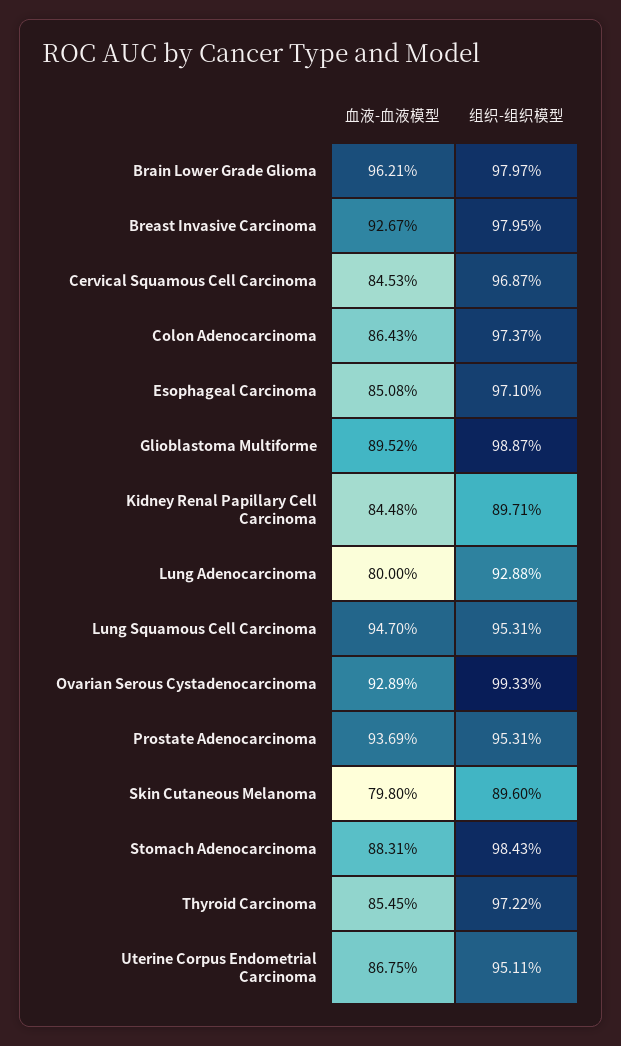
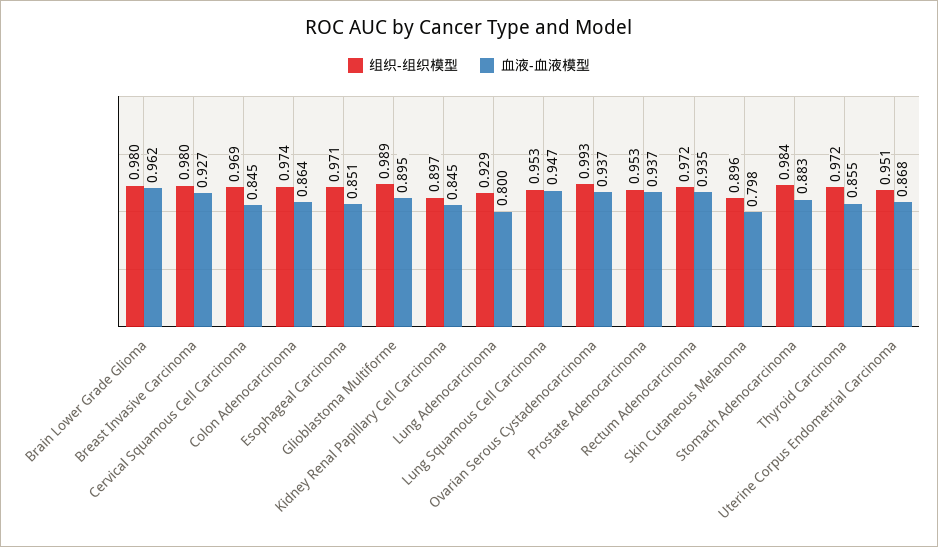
  {
    "血液-血液模型": {
      "Brain Lower Grade Glioma": 0.9621,
      "Breast Invasive Carcinoma": 0.9267,
      "Cervical Squamous Cell Carcinoma": 0.8453,
      "Colon Adenocarcinoma": 0.8643,
      "Esophageal Carcinoma": 0.8508,
      "Glioblastoma Multiforme": 0.8952,
      "Kidney Renal Papillary Cell Carcinoma": 0.8448,
      "Lung Adenocarcinoma": 0.8,
      "Lung Squamous Cell Carcinoma": 0.947,
-     "Ovarian Serous Cystadenocarcinoma": 0.9289,
+     "Ovarian Serous Cystadenocarcinoma": 0.937,
      "Prostate Adenocarcinoma": 0.9369,
      "Skin Cutaneous Melanoma": 0.798,
      "Stomach Adenocarcinoma": 0.8831,
      "Thyroid Carcinoma": 0.8545,
-     "Uterine Corpus Endometrial Carcinoma": 0.8675
+     "Uterine Corpus Endometrial Carcinoma": 0.8675,
+     "Rectum Adenocarcinoma": 0.935
    },
    "组织-组织模型": {
      "Brain Lower Grade Glioma": 0.9797,
      "Breast Invasive Carcinoma": 0.9795,
      "Cervical Squamous Cell Carcinoma": 0.9687,
      "Colon Adenocarcinoma": 0.9737,
      "Esophageal Carcinoma": 0.971,
      "Glioblastoma Multiforme": 0.9887,
      "Kidney Renal Papillary Cell Carcinoma": 0.8971,
      "Lung Adenocarcinoma": 0.9288,
      "Lung Squamous Cell Carcinoma": 0.9531,
      "Ovarian Serous Cystadenocarcinoma": 0.9933,
      "Prostate Adenocarcinoma": 0.9531,
      "Skin Cutaneous Melanoma": 0.896,
      "Stomach Adenocarcinoma": 0.9843,
      "Thyroid Carcinoma": 0.9722,
-     "Uterine Corpus Endometrial Carcinoma": 0.9511
+     "Uterine Corpus Endometrial Carcinoma": 0.9511,
+     "Rectum Adenocarcinoma": 0.972
    }
  }

